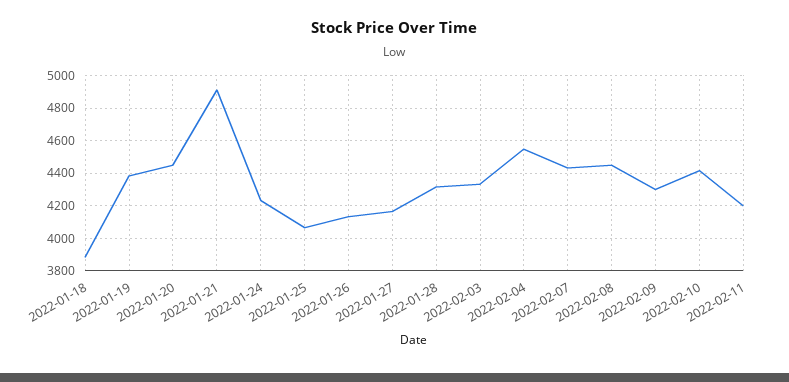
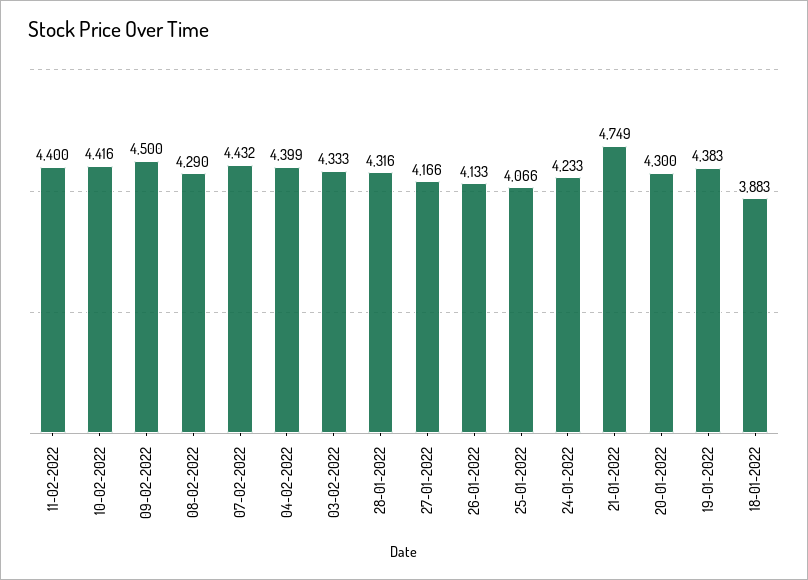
  {
    "2022-01-18": 3883,
    "2022-01-19": 4383,
-   "2022-01-20": 4450,
+   "2022-01-20": 4300,
-   "2022-01-21": 4900,
+   "2022-01-21": 4749,
    "2022-01-24": 4233,
    "2022-01-25": 4066,
    "2022-01-26": 4133,
    "2022-01-27": 4166,
    "2022-01-28": 4316,
    "2022-02-03": 4333,
-   "2022-02-04": 4550,
+   "2022-02-04": 4399,
    "2022-02-07": 4432,
-   "2022-02-08": 4450,
+   "2022-02-08": 4290,
-   "2022-02-09": 4300,
+   "2022-02-09": 4500,
    "2022-02-10": 4416,
-   "2022-02-11": 4200
+   "2022-02-11": 4400
  }

